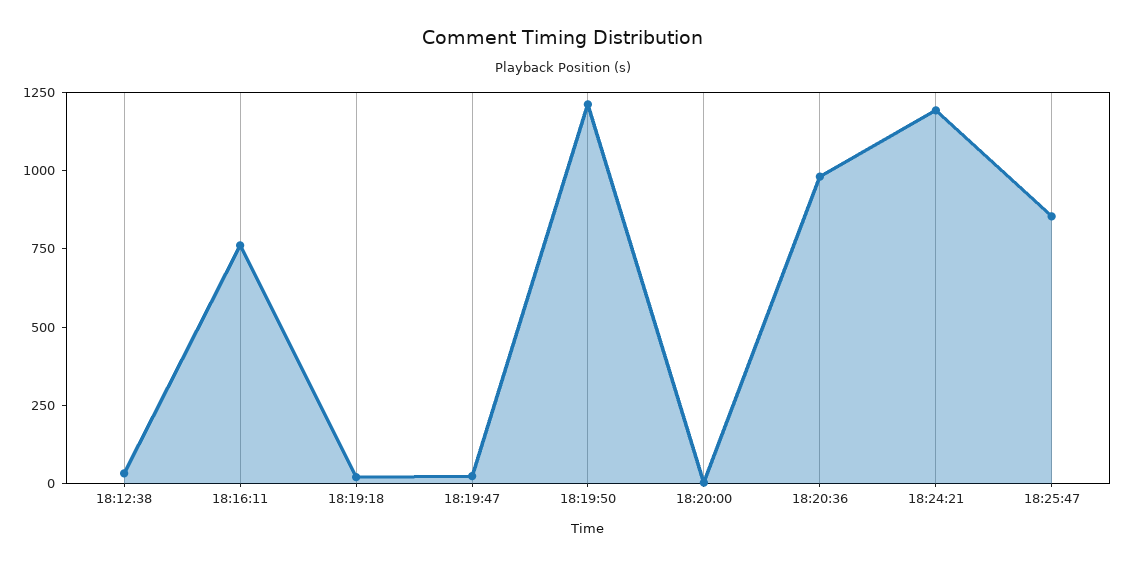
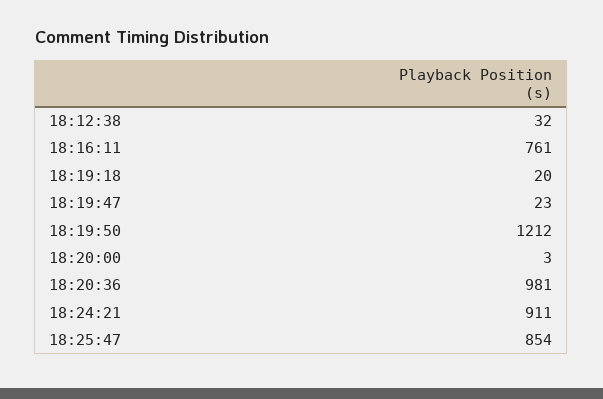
  {
    "18:12:38": 32,
    "18:16:11": 761,
    "18:19:18": 20,
    "18:19:47": 23,
    "18:19:50": 1212,
    "18:20:00": 3,
    "18:20:36": 981,
-   "18:24:21": 1200,
+   "18:24:21": 911,
    "18:25:47": 854
  }

